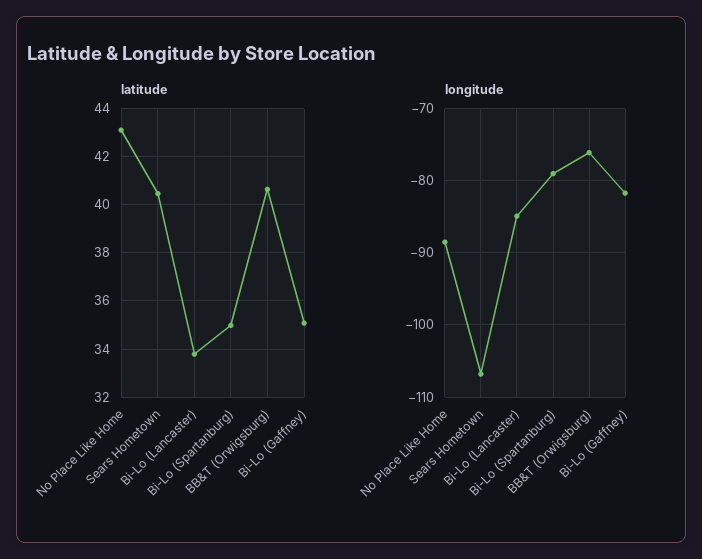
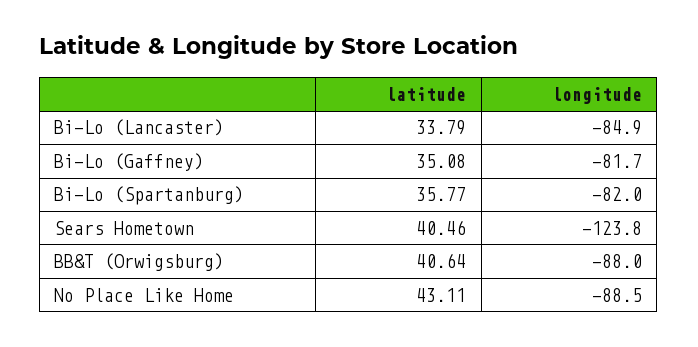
  {
    "latitude": {
      "No Place Like Home": 43.11,
      "Sears Hometown": 40.46,
      "Bi-Lo (Lancaster)": 33.79,
-     "Bi-Lo (Spartanburg)": 35,
+     "Bi-Lo (Spartanburg)": 35.77,
      "BB&T (Orwigsburg)": 40.64,
      "Bi-Lo (Gaffney)": 35.08
    },
    "longitude": {
      "No Place Like Home": -88.5,
-     "Sears Hometown": -107,
+     "Sears Hometown": -123.8,
      "Bi-Lo (Lancaster)": -84.9,
-     "Bi-Lo (Spartanburg)": -79,
+     "Bi-Lo (Spartanburg)": -82,
-     "BB&T (Orwigsburg)": -76,
+     "BB&T (Orwigsburg)": -88,
      "Bi-Lo (Gaffney)": -81.7
    }
  }

